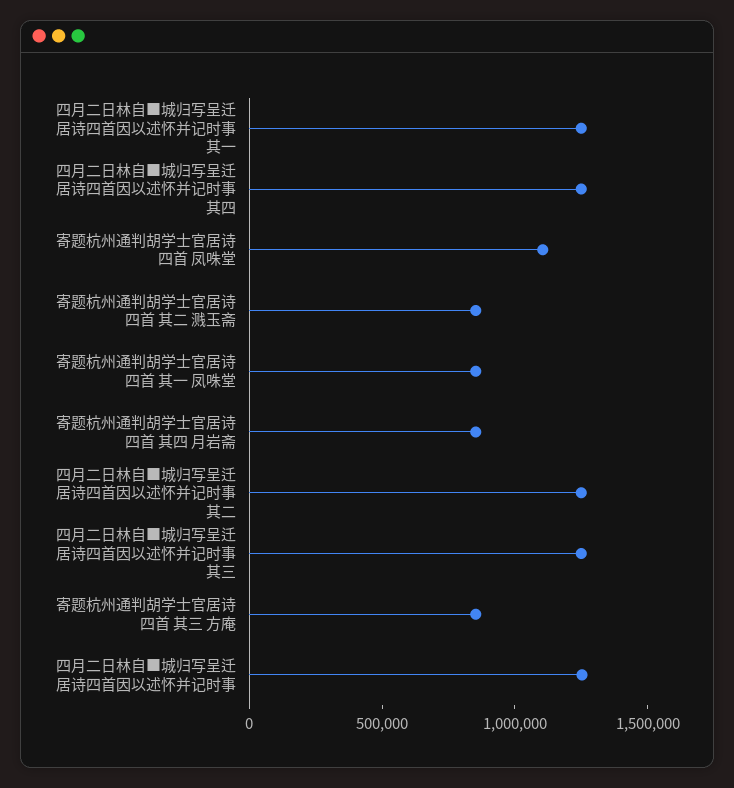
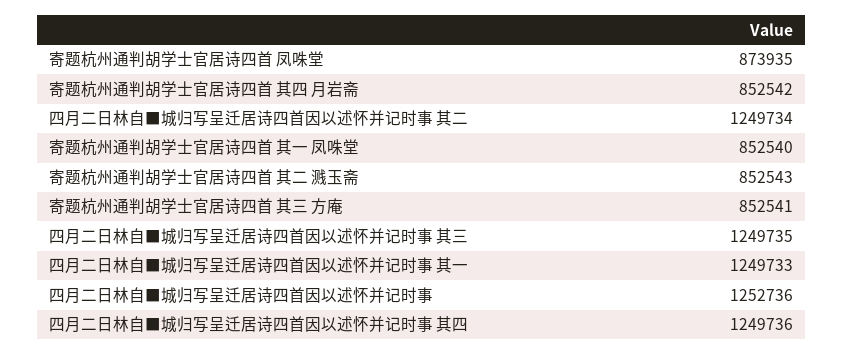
  {
    "四月二日林自■城归写呈迁居诗四首因以述怀并记时事 其一": 1249733,
    "四月二日林自■城归写呈迁居诗四首因以述怀并记时事 其四": 1249736,
-   "寄题杭州通判胡学士官居诗四首 凤咮堂": 1100000,
+   "寄题杭州通判胡学士官居诗四首 凤咮堂": 873935,
    "寄题杭州通判胡学士官居诗四首 其二 溅玉斋": 852543,
    "寄题杭州通判胡学士官居诗四首 其一 凤咮堂": 852540,
    "寄题杭州通判胡学士官居诗四首 其四 月岩斋": 852542,
    "四月二日林自■城归写呈迁居诗四首因以述怀并记时事 其二": 1249734,
    "四月二日林自■城归写呈迁居诗四首因以述怀并记时事 其三": 1249735,
    "寄题杭州通判胡学士官居诗四首 其三 方庵": 852541,
    "四月二日林自■城归写呈迁居诗四首因以述怀并记时事": 1252736
  }

